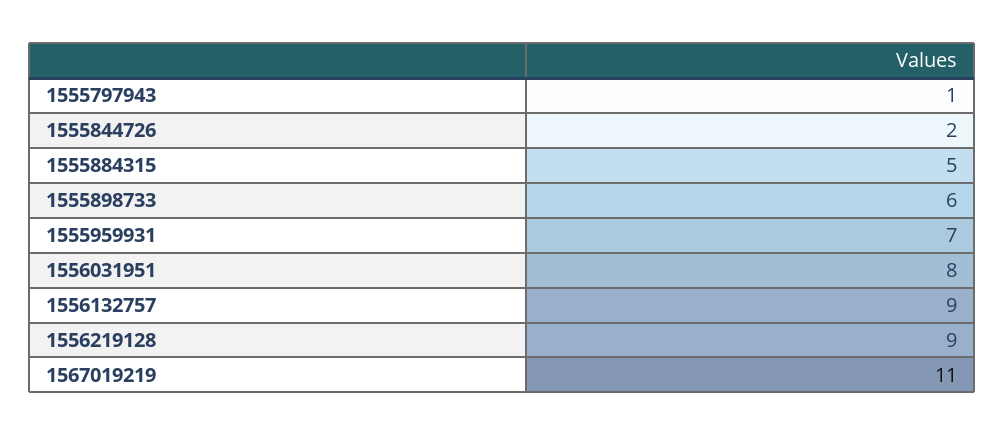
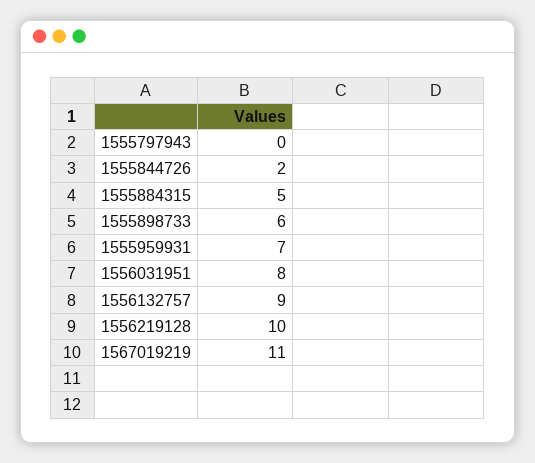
  {
-   "1555797943": 1,
+   "1555797943": 0,
    "1555844726": 2,
    "1555884315": 5,
    "1555898733": 6,
    "1555959931": 7,
    "1556031951": 8,
    "1556132757": 9,
-   "1556219128": 9,
+   "1556219128": 10,
    "1567019219": 11
  }

